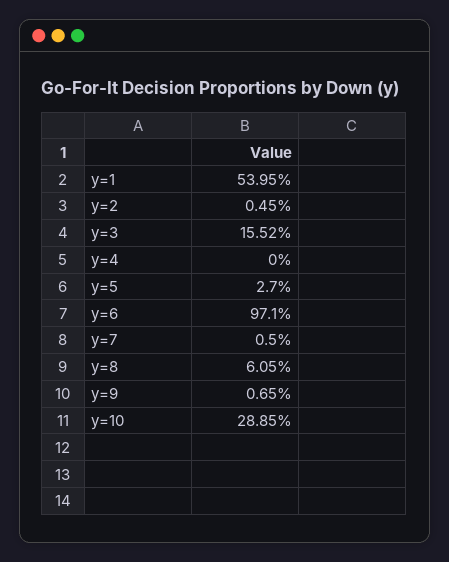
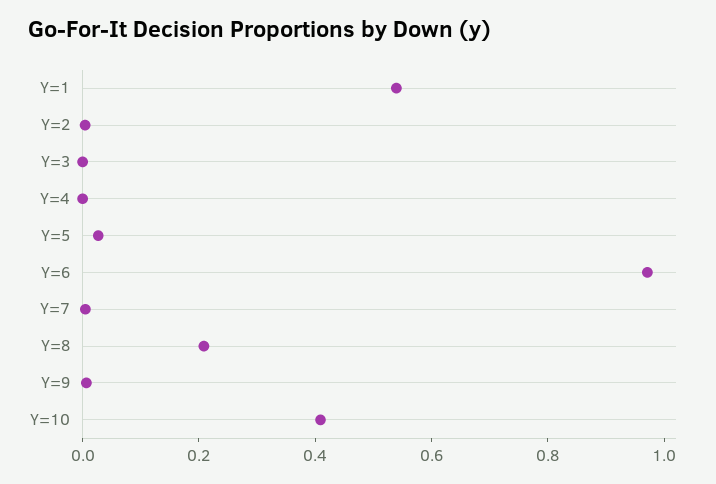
  {
    "y=1": 0.5395,
    "y=2": 0.0045,
-   "y=3": 0.1552,
+   "y=3": 0,
    "y=4": 0,
    "y=5": 0.027,
    "y=6": 0.971,
    "y=7": 0.005,
-   "y=8": 0.0605,
+   "y=8": 0.2,
    "y=9": 0.0065,
-   "y=10": 0.2885
+   "y=10": 0.4
  }

